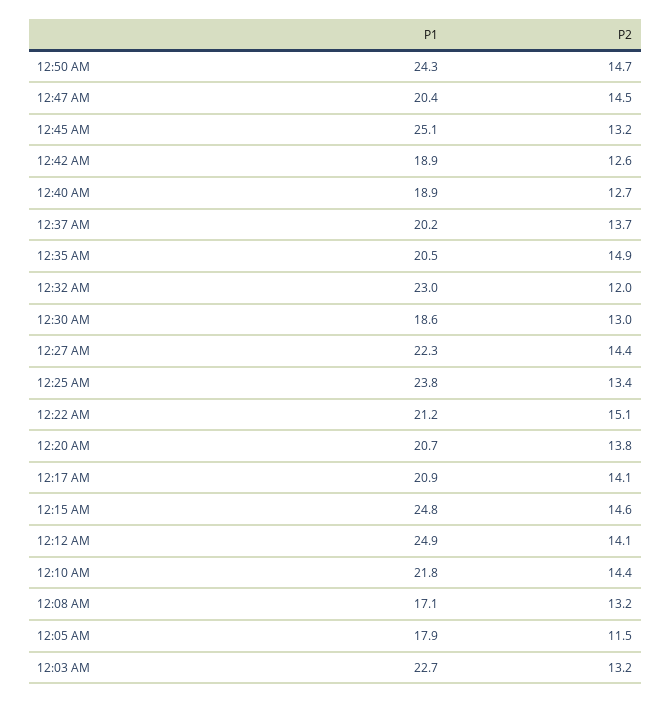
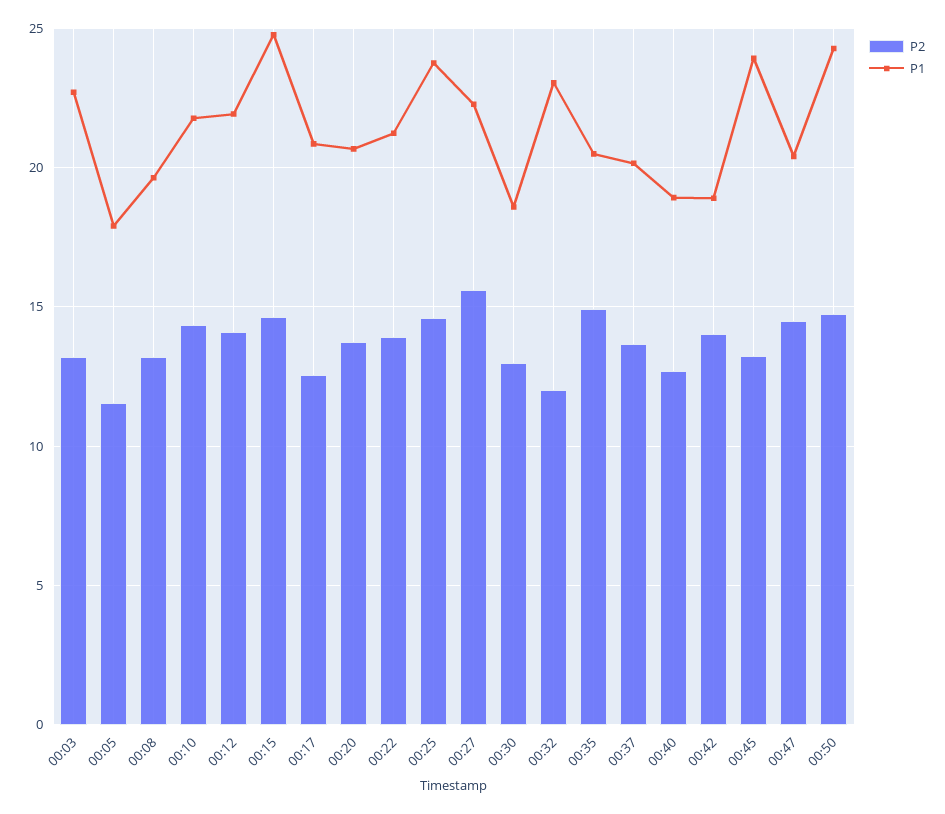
  {
    "P1": {
      "12:50 AM": 24.3,
      "12:47 AM": 20.4,
-     "12:45 AM": 25.1,
+     "12:45 AM": 24,
      "12:42 AM": 18.9,
      "12:40 AM": 18.9,
      "12:37 AM": 20.2,
      "12:35 AM": 20.5,
      "12:32 AM": 23,
      "12:30 AM": 18.6,
      "12:27 AM": 22.3,
      "12:25 AM": 23.8,
      "12:22 AM": 21.2,
      "12:20 AM": 20.7,
      "12:17 AM": 20.9,
      "12:15 AM": 24.8,
-     "12:12 AM": 24.9,
+     "12:12 AM": 22,
      "12:10 AM": 21.8,
-     "12:08 AM": 17.1,
+     "12:08 AM": 19.5,
      "12:05 AM": 17.9,
      "12:03 AM": 22.7
    },
    "P2": {
      "12:50 AM": 14.7,
      "12:47 AM": 14.5,
      "12:45 AM": 13.2,
-     "12:42 AM": 12.6,
+     "12:42 AM": 14,
      "12:40 AM": 12.7,
      "12:37 AM": 13.7,
      "12:35 AM": 14.9,
      "12:32 AM": 12,
      "12:30 AM": 13,
-     "12:27 AM": 14.4,
+     "12:27 AM": 15.5,
-     "12:25 AM": 13.4,
+     "12:25 AM": 14.5,
-     "12:22 AM": 15.1,
+     "12:22 AM": 14,
      "12:20 AM": 13.8,
-     "12:17 AM": 14.1,
+     "12:17 AM": 12.5,
      "12:15 AM": 14.6,
      "12:12 AM": 14.1,
      "12:10 AM": 14.4,
      "12:08 AM": 13.2,
      "12:05 AM": 11.5,
      "12:03 AM": 13.2
    }
  }

